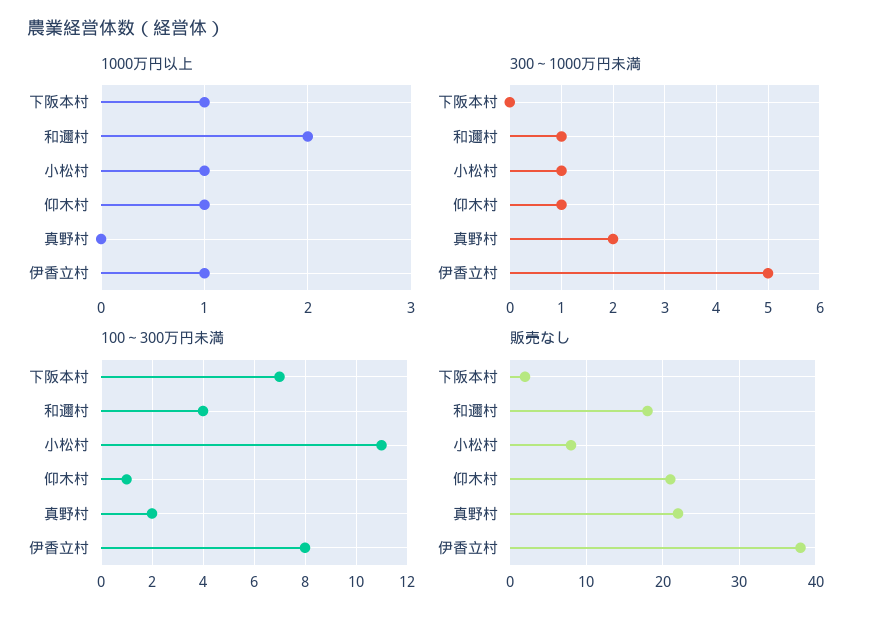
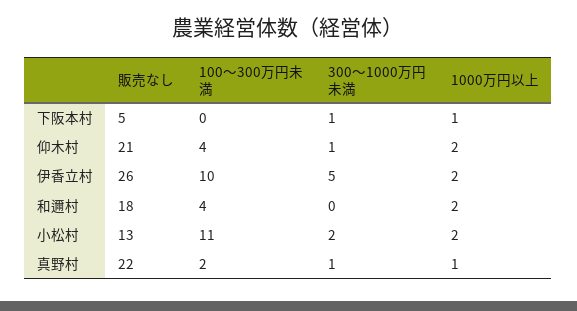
  {
    "1000万円以上": {
      "下阪本村": 1,
      "和邇村": 2,
-     "小松村": 1,
+     "小松村": 2,
-     "仰木村": 1,
+     "仰木村": 2,
-     "真野村": 0,
+     "真野村": 1,
-     "伊香立村": 1
+     "伊香立村": 2
    },
    "300～1000万円未満": {
-     "下阪本村": 0,
+     "下阪本村": 1,
-     "和邇村": 1,
+     "和邇村": 0,
-     "小松村": 1,
+     "小松村": 2,
      "仰木村": 1,
-     "真野村": 2,
+     "真野村": 1,
      "伊香立村": 5
    },
    "100～300万円未満": {
-     "下阪本村": 7,
+     "下阪本村": 0,
      "和邇村": 4,
      "小松村": 11,
-     "仰木村": 1,
+     "仰木村": 4,
      "真野村": 2,
-     "伊香立村": 8
+     "伊香立村": 10
    },
    "販売なし": {
-     "下阪本村": 2,
+     "下阪本村": 5,
      "和邇村": 18,
-     "小松村": 8,
+     "小松村": 13,
      "仰木村": 21,
      "真野村": 22,
-     "伊香立村": 38
+     "伊香立村": 26
    }
  }

